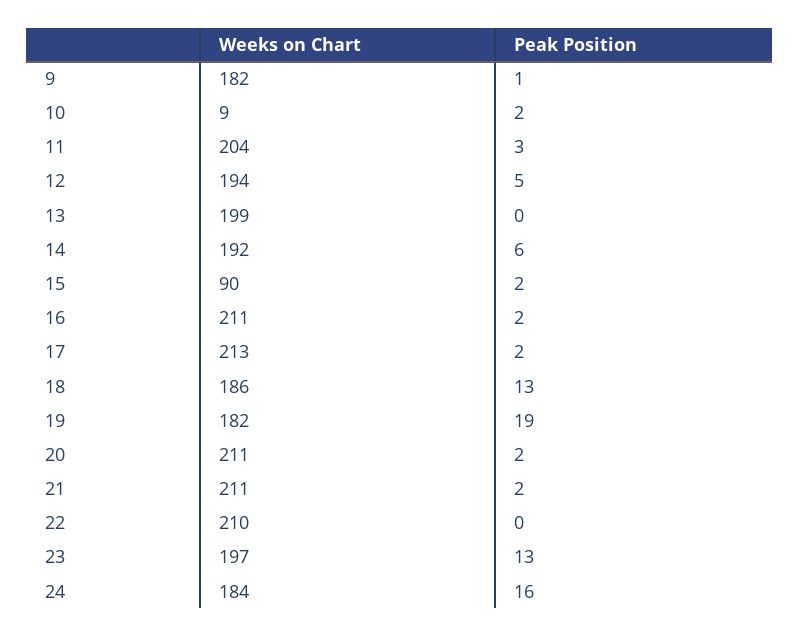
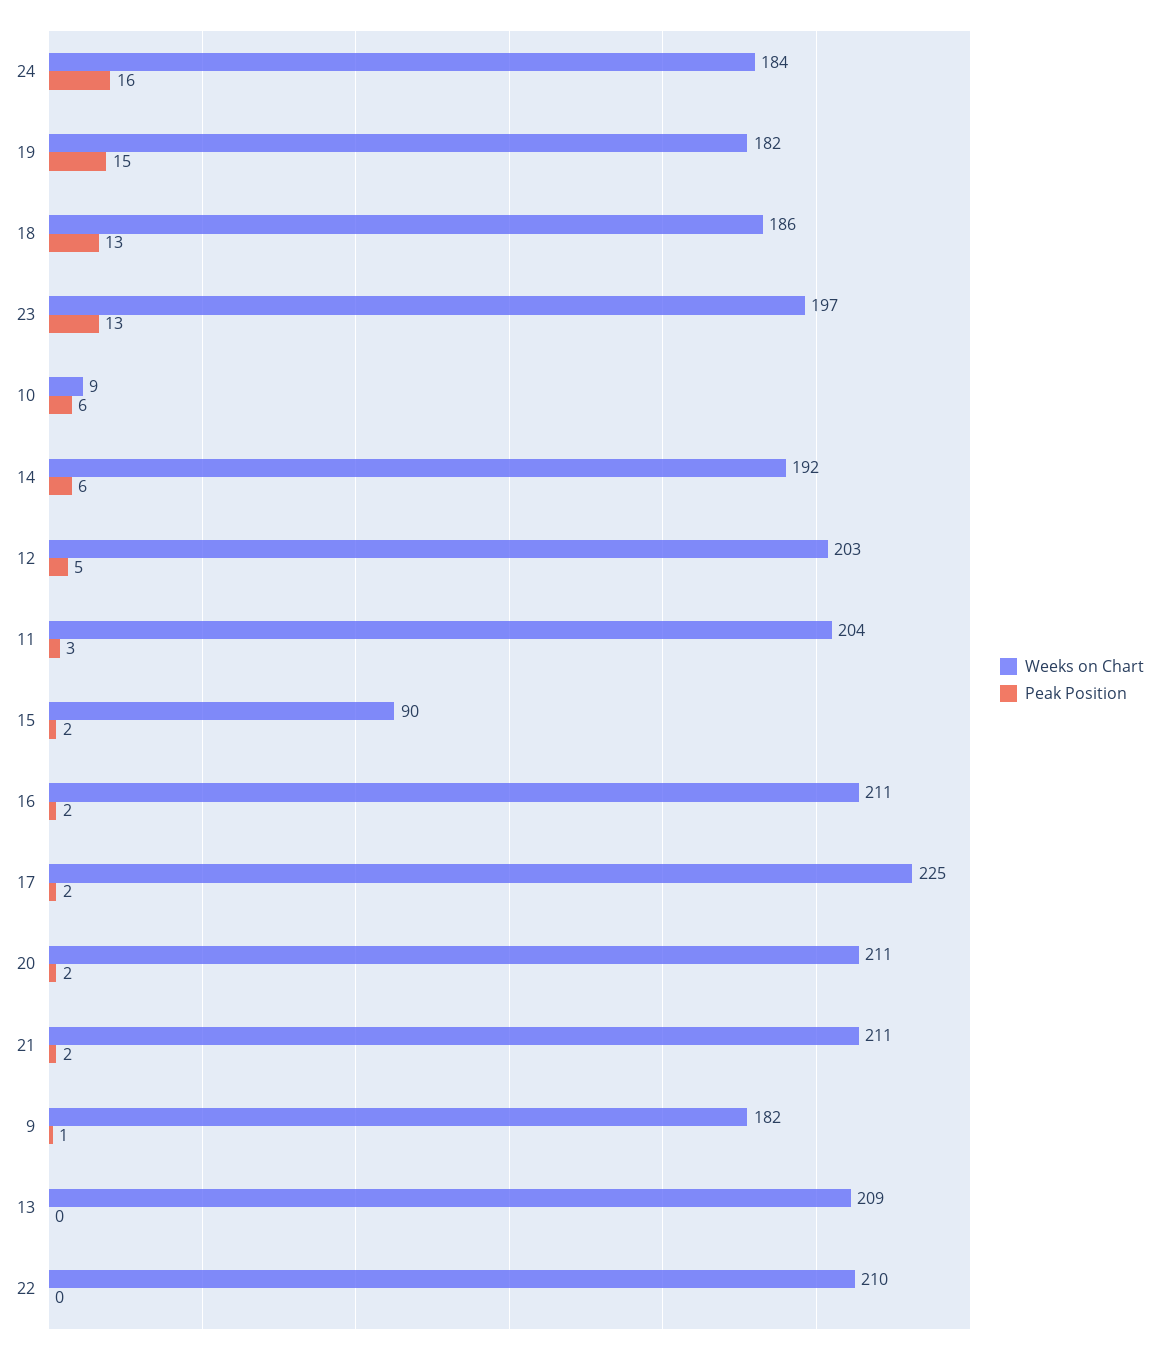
  {
    "Weeks on Chart": {
      "9": 182,
      "10": 9,
      "11": 204,
-     "12": 194,
+     "12": 203,
-     "13": 199,
+     "13": 209,
      "14": 192,
      "15": 90,
      "16": 211,
-     "17": 213,
+     "17": 225,
      "18": 186,
      "19": 182,
      "20": 211,
      "21": 211,
      "22": 210,
      "23": 197,
      "24": 184
    },
    "Peak Position": {
      "9": 1,
-     "10": 2,
+     "10": 6,
      "11": 3,
      "12": 5,
      "13": 0,
      "14": 6,
      "15": 2,
      "16": 2,
      "17": 2,
      "18": 13,
-     "19": 19,
+     "19": 15,
      "20": 2,
      "21": 2,
      "22": 0,
      "23": 13,
      "24": 16
    }
  }

